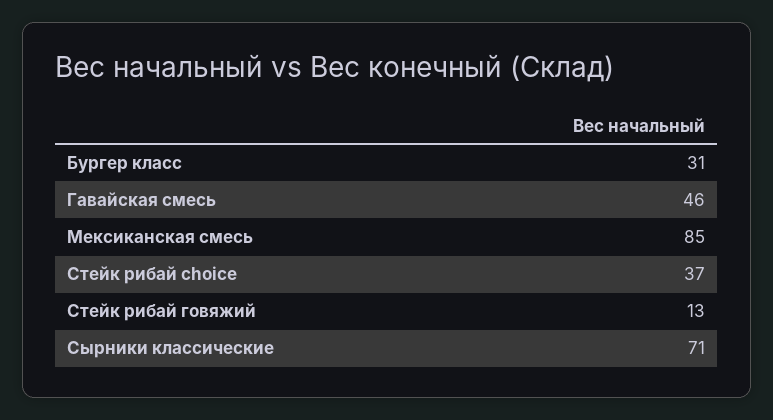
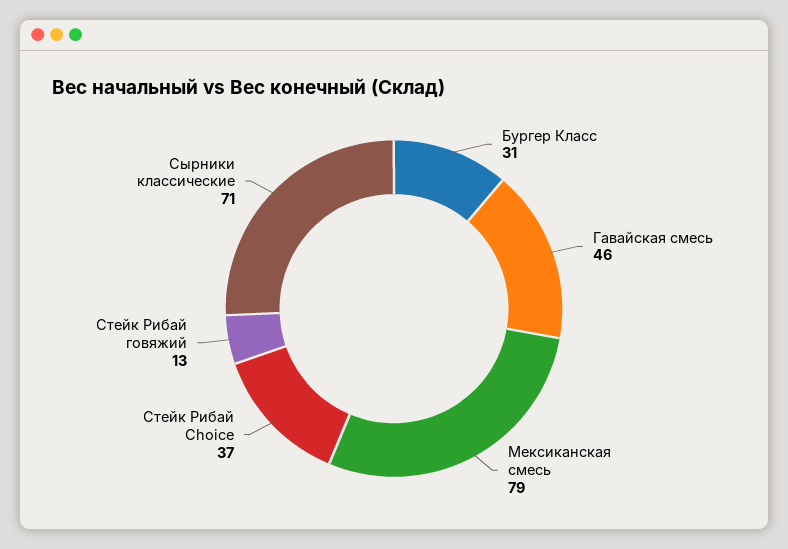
  {
    "Бургер класс": 31,
    "Гавайская смесь": 46,
-   "Мексиканская смесь": 85,
+   "Мексиканская смесь": 79,
    "Стейк рибай choice": 37,
    "Стейк рибай говяжий": 13,
    "Сырники классические": 71
  }

